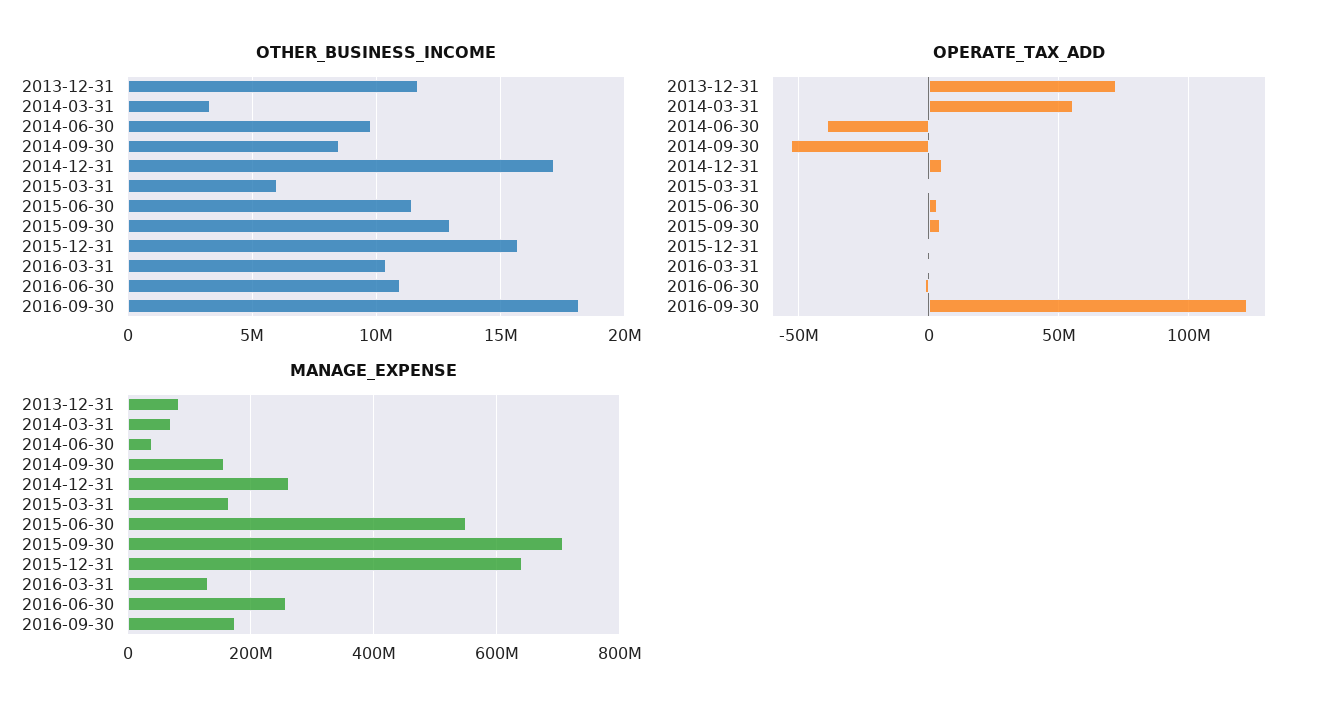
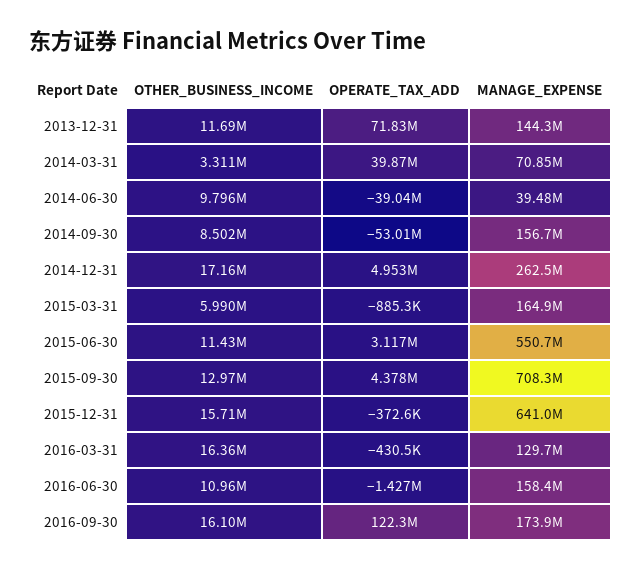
  {
    "OTHER_BUSINESS_INCOME": {
      "2013-12-31": 11690000,
      "2014-03-31": 3311000,
      "2014-06-30": 9796000,
      "2014-09-30": 8502000,
      "2014-12-31": 17160000,
      "2015-03-31": 5990000,
      "2015-06-30": 11430000,
      "2015-09-30": 12970000,
      "2015-12-31": 15710000,
-     "2016-03-31": 10500000,
+     "2016-03-31": 16360000,
      "2016-06-30": 10960000,
-     "2016-09-30": 18000000
+     "2016-09-30": 16100000
    },
    "OPERATE_TAX_ADD": {
      "2013-12-31": 71830000,
-     "2014-03-31": 55000000,
+     "2014-03-31": 39870000,
      "2014-06-30": -39040000,
      "2014-09-30": -53010000,
      "2014-12-31": 4953000,
      "2015-03-31": -885300,
      "2015-06-30": 3117000,
      "2015-09-30": 4378000,
      "2015-12-31": -372600,
      "2016-03-31": -430500,
      "2016-06-30": -1427000,
      "2016-09-30": 122300000
    },
    "MANAGE_EXPENSE": {
-     "2013-12-31": 80000000,
+     "2013-12-31": 144300000,
      "2014-03-31": 70850000,
      "2014-06-30": 39480000,
      "2014-09-30": 156700000,
      "2014-12-31": 262500000,
      "2015-03-31": 164900000,
      "2015-06-30": 550700000,
      "2015-09-30": 708300000,
      "2015-12-31": 641000000,
      "2016-03-31": 129700000,
-     "2016-06-30": 260000000,
+     "2016-06-30": 158400000,
      "2016-09-30": 173900000
    }
  }

